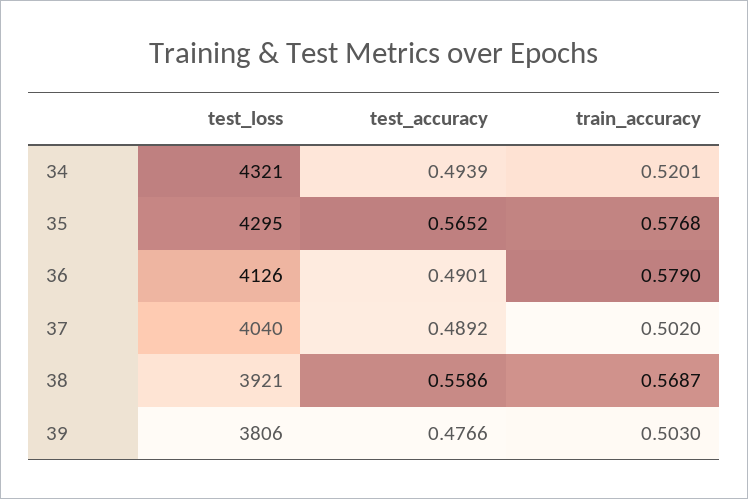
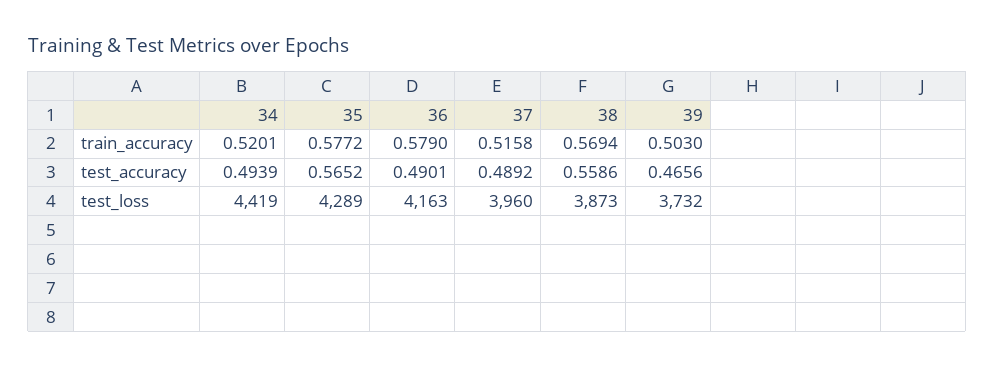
  {
    "test_loss": {
-     "34": 4321,
+     "34": 4419,
-     "35": 4295,
+     "35": 4289,
-     "36": 4126,
+     "36": 4163,
-     "37": 4040,
+     "37": 3960,
-     "38": 3921,
+     "38": 3873,
-     "39": 3806
+     "39": 3732
    },
    "test_accuracy": {
      "34": 0.4939,
      "35": 0.5652,
      "36": 0.4901,
      "37": 0.4892,
      "38": 0.5586,
-     "39": 0.4766
+     "39": 0.4656
    },
    "train_accuracy": {
      "34": 0.5201,
-     "35": 0.5768,
+     "35": 0.5772,
      "36": 0.579,
-     "37": 0.502,
+     "37": 0.5158,
-     "38": 0.5687,
+     "38": 0.5694,
      "39": 0.503
    }
  }

